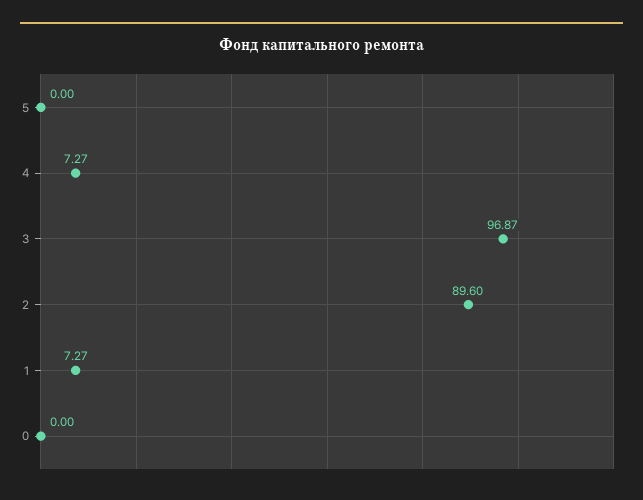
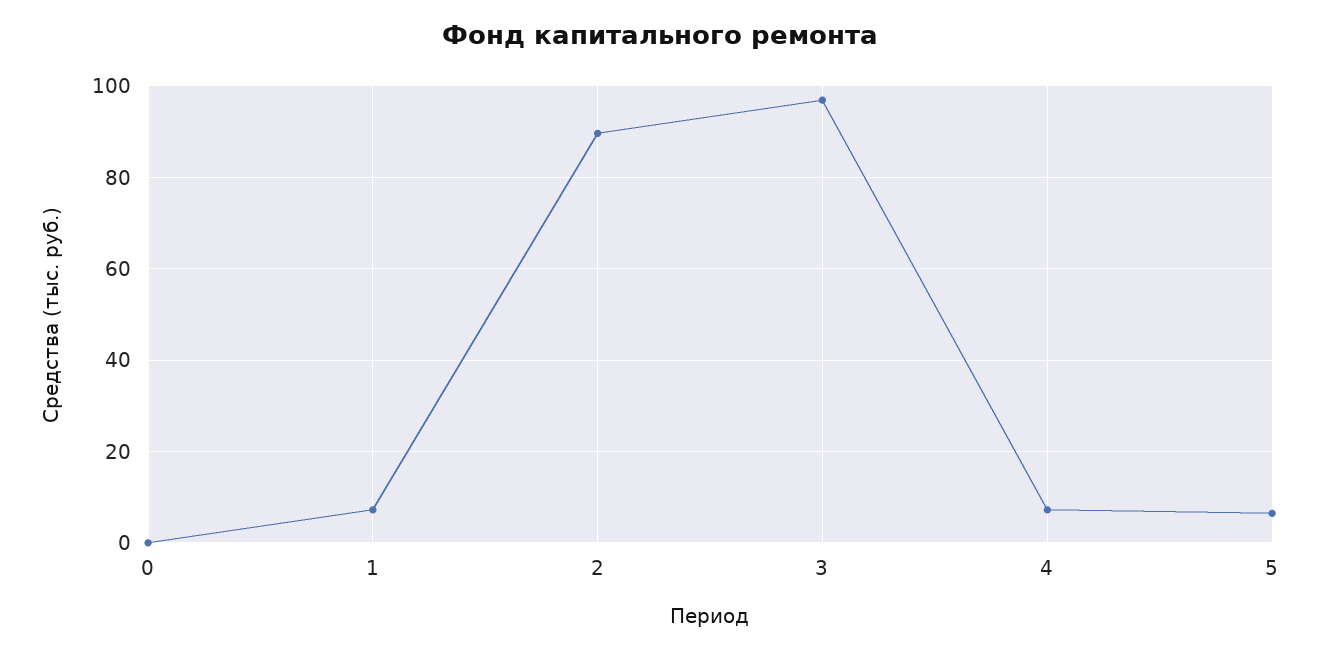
  {
-   "5": 0,
+   "5": 6,
    "4": 7.27,
    "3": 96.87,
    "2": 89.6,
    "1": 7.27,
    "0": 0
  }

